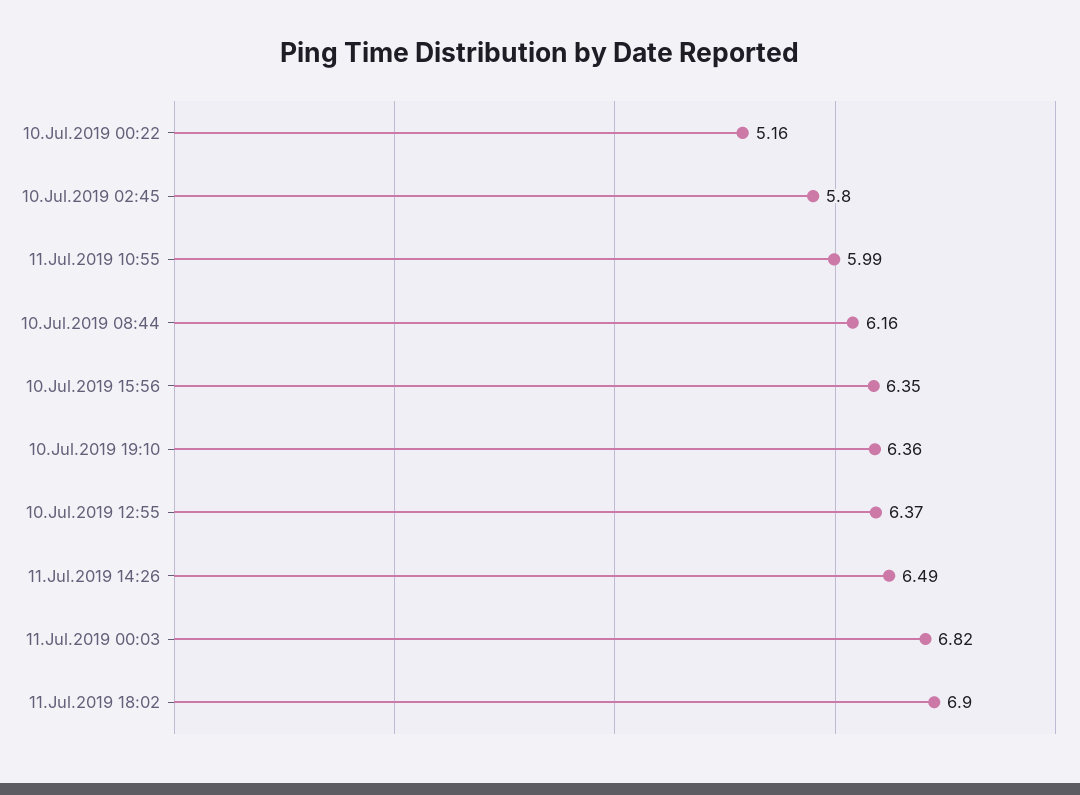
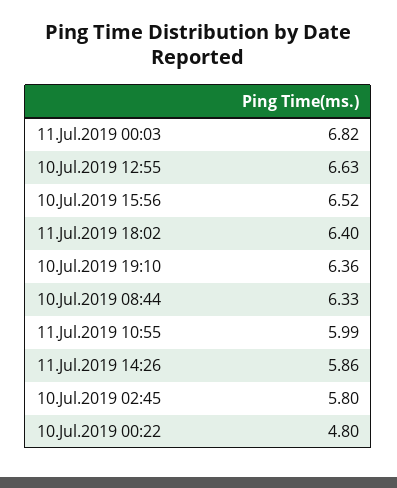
  {
-   "10.Jul.2019 00:22": 5.16,
+   "10.Jul.2019 00:22": 4.8,
    "10.Jul.2019 02:45": 5.8,
    "11.Jul.2019 10:55": 5.99,
-   "10.Jul.2019 08:44": 6.16,
+   "10.Jul.2019 08:44": 6.33,
-   "10.Jul.2019 15:56": 6.35,
+   "10.Jul.2019 15:56": 6.52,
    "10.Jul.2019 19:10": 6.36,
-   "10.Jul.2019 12:55": 6.37,
+   "10.Jul.2019 12:55": 6.63,
-   "11.Jul.2019 14:26": 6.49,
+   "11.Jul.2019 14:26": 5.86,
    "11.Jul.2019 00:03": 6.82,
-   "11.Jul.2019 18:02": 6.9
+   "11.Jul.2019 18:02": 6.4
  }

